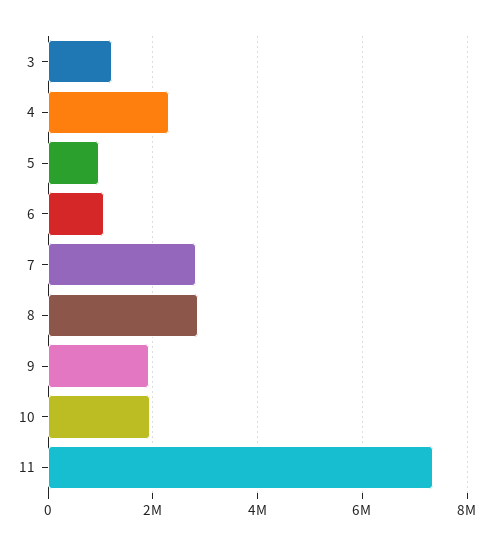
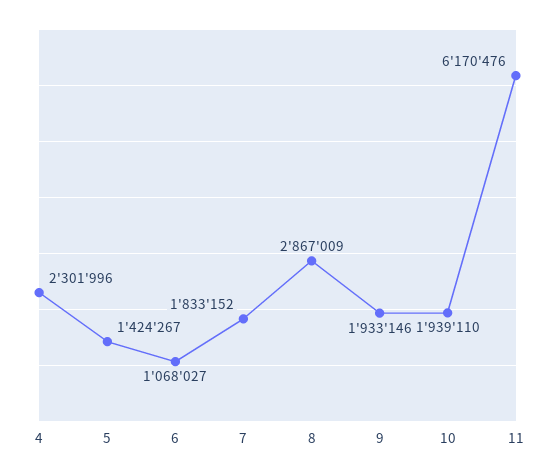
  {
-   "3": 1200000,
    "4": 2301996,
-   "5": 1000000,
+   "5": 1424267,
    "6": 1068027,
-   "7": 2800000,
+   "7": 1833152,
    "8": 2867009,
    "9": 1933146,
    "10": 1939110,
-   "11": 7400000
+   "11": 6170476
  }

